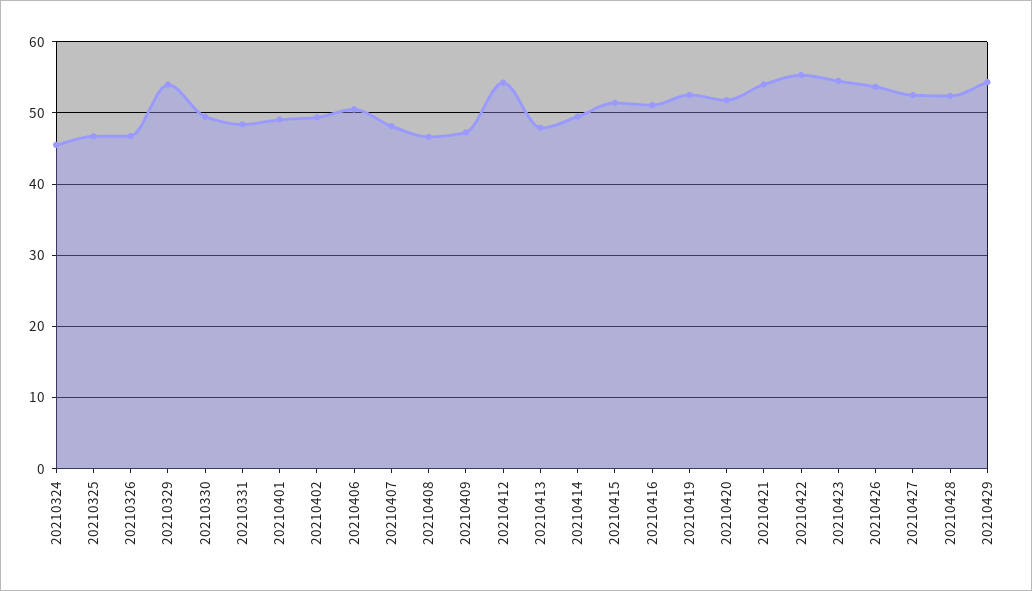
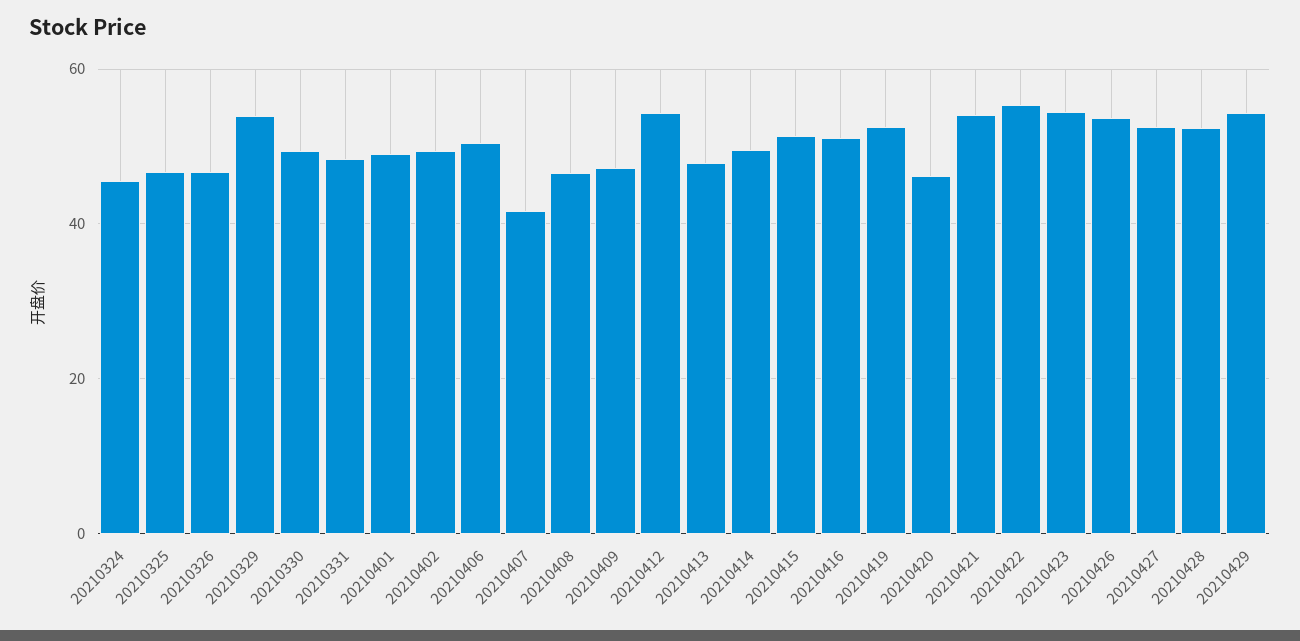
  {
    "20210324": 46,
    "20210325": 47,
    "20210326": 47,
    "20210329": 54,
    "20210330": 49,
    "20210331": 48,
    "20210401": 49,
    "20210402": 49,
    "20210406": 51,
-   "20210407": 48,
+   "20210407": 42,
    "20210408": 47,
    "20210409": 47,
    "20210412": 54,
    "20210413": 48,
    "20210414": 49,
    "20210415": 51,
    "20210416": 51,
    "20210419": 53,
-   "20210420": 52,
+   "20210420": 46,
    "20210421": 54,
    "20210422": 55,
    "20210423": 54,
    "20210426": 54,
    "20210427": 53,
    "20210428": 52,
    "20210429": 54
  }

